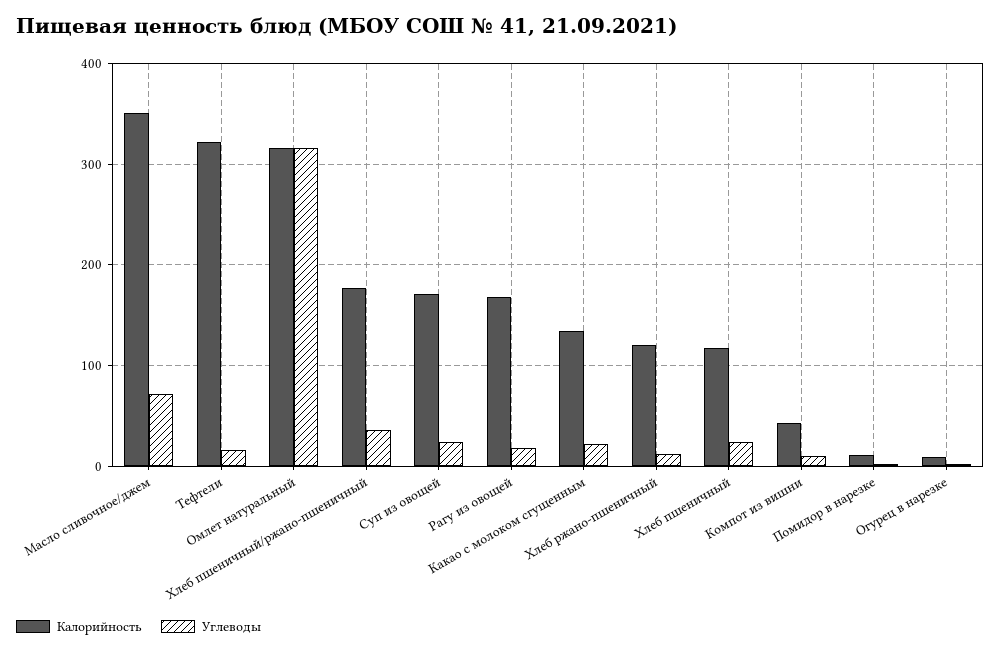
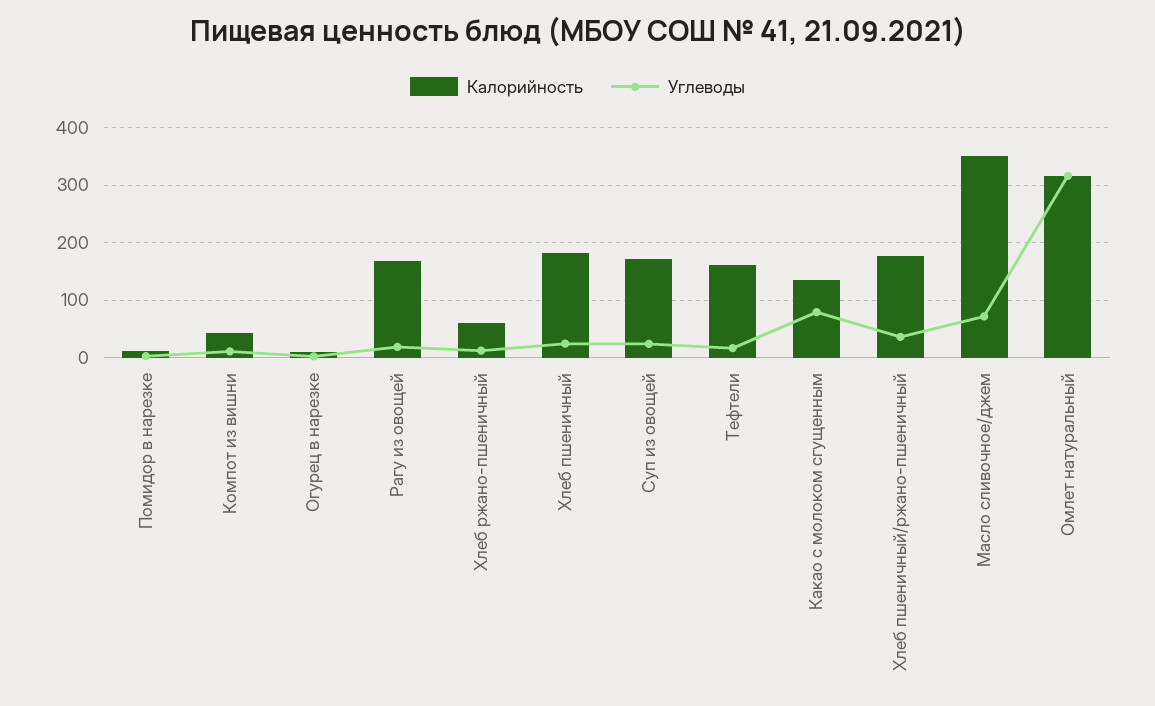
  {
    "Калорийность": {
      "Масло сливочное/джем": 350,
-     "Тефтели": 320,
+     "Тефтели": 160,
      "Омлет натуральный": 320,
      "Хлеб пшеничный/ржано-пшеничный": 180,
      "Суп из овощей": 170,
      "Рагу из овощей": 170,
      "Какао с молоком сгущенным": 130,
-     "Хлеб ржано-пшеничный": 120,
+     "Хлеб ржано-пшеничный": 60,
-     "Хлеб пшеничный": 120,
+     "Хлеб пшеничный": 180,
      "Компот из вишни": 40,
      "Помидор в нарезке": 10,
      "Огурец в нарезке": 10
    },
    "Углеводы": {
      "Масло сливочное/джем": 70,
      "Тефтели": 20,
      "Омлет натуральный": 320,
      "Хлеб пшеничный/ржано-пшеничный": 40,
      "Суп из овощей": 20,
      "Рагу из овощей": 20,
-     "Какао с молоком сгущенным": 20,
+     "Какао с молоком сгущенным": 80,
      "Хлеб ржано-пшеничный": 10,
      "Хлеб пшеничный": 20,
      "Компот из вишни": 10,
      "Помидор в нарезке": 0,
      "Огурец в нарезке": 0
    }
  }

